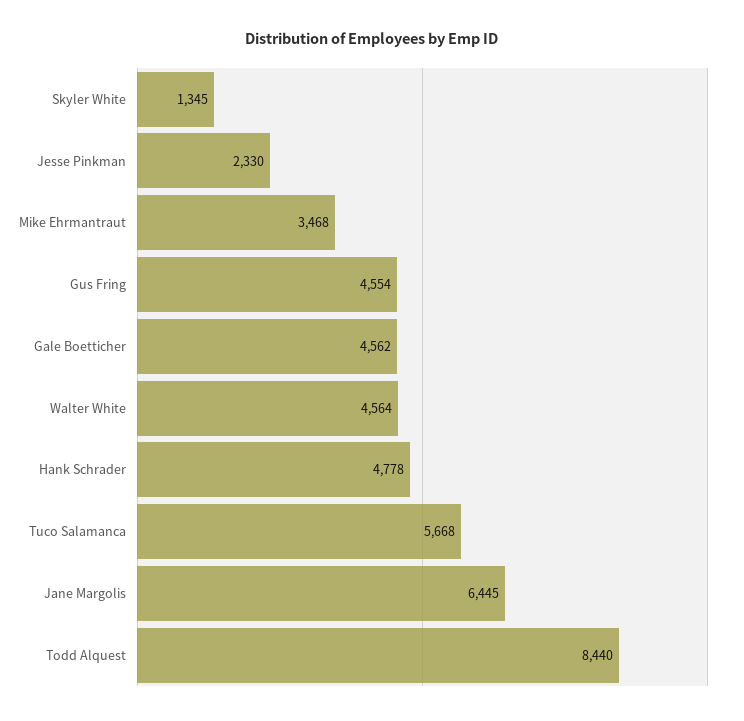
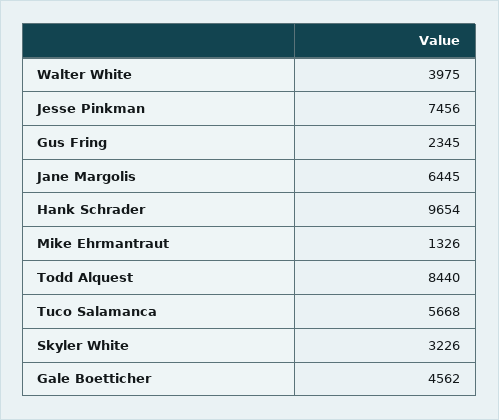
  {
-   "Skyler White": 1345,
+   "Skyler White": 3226,
-   "Jesse Pinkman": 2330,
+   "Jesse Pinkman": 7456,
-   "Mike Ehrmantraut": 3468,
+   "Mike Ehrmantraut": 1326,
-   "Gus Fring": 4554,
+   "Gus Fring": 2345,
    "Gale Boetticher": 4562,
-   "Walter White": 4564,
+   "Walter White": 3975,
-   "Hank Schrader": 4778,
+   "Hank Schrader": 9654,
    "Tuco Salamanca": 5668,
    "Jane Margolis": 6445,
    "Todd Alquest": 8440
  }

